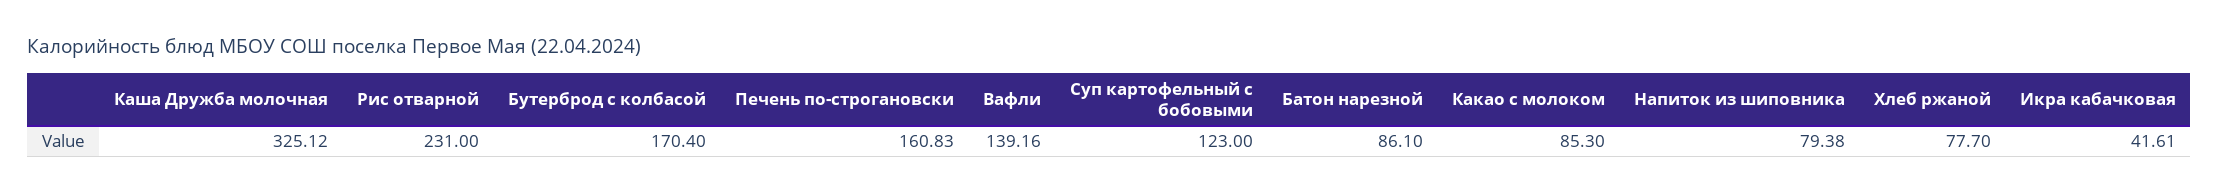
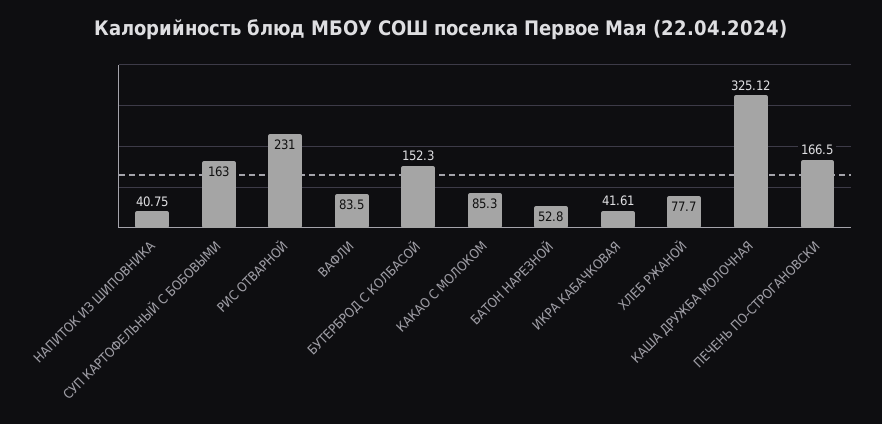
  {
    "Каша Дружба молочная": 325.12,
    "Рис отварной": 231,
-   "Бутерброд с колбасой": 170.4,
+   "Бутерброд с колбасой": 152.3,
-   "Печень по-строгановски": 160.83,
+   "Печень по-строгановски": 166.5,
-   "Вафли": 139.16,
+   "Вафли": 83.5,
-   "Суп картофельный с бобовыми": 123,
+   "Суп картофельный с бобовыми": 163,
-   "Батон нарезной": 86.1,
+   "Батон нарезной": 52.8,
    "Какао с молоком": 85.3,
-   "Напиток из шиповника": 79.38,
+   "Напиток из шиповника": 40.75,
    "Хлеб ржаной": 77.7,
    "Икра кабачковая": 41.61
  }

